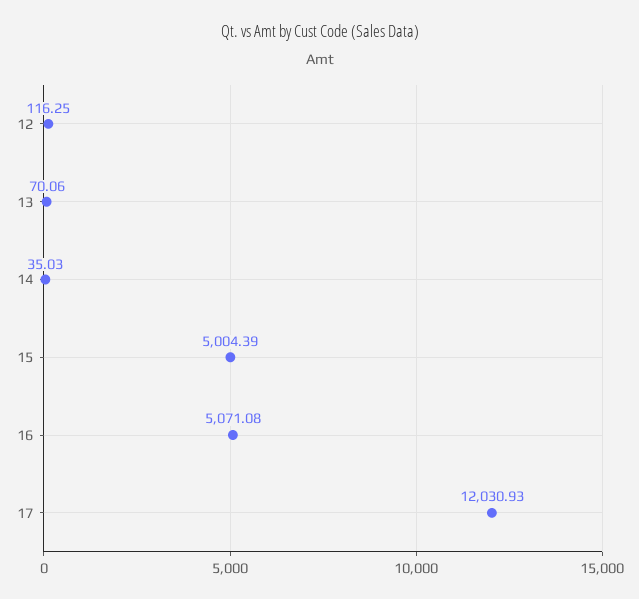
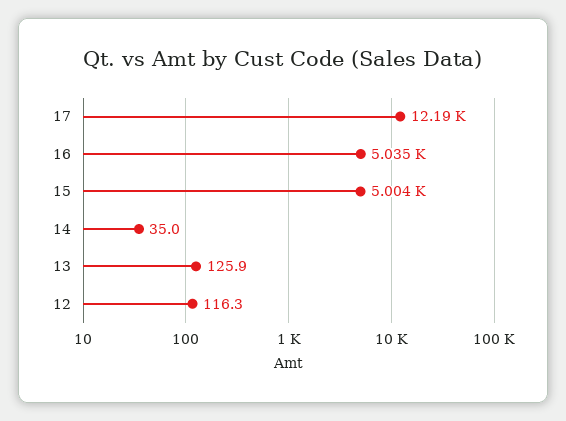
  {
    "12": 116.25,
-   "13": 70.06,
+   "13": 125.9,
    "14": 35.03,
    "15": 5004.39,
-   "16": 5071.08,
+   "16": 5035,
-   "17": 12030.93
+   "17": 12190
  }

